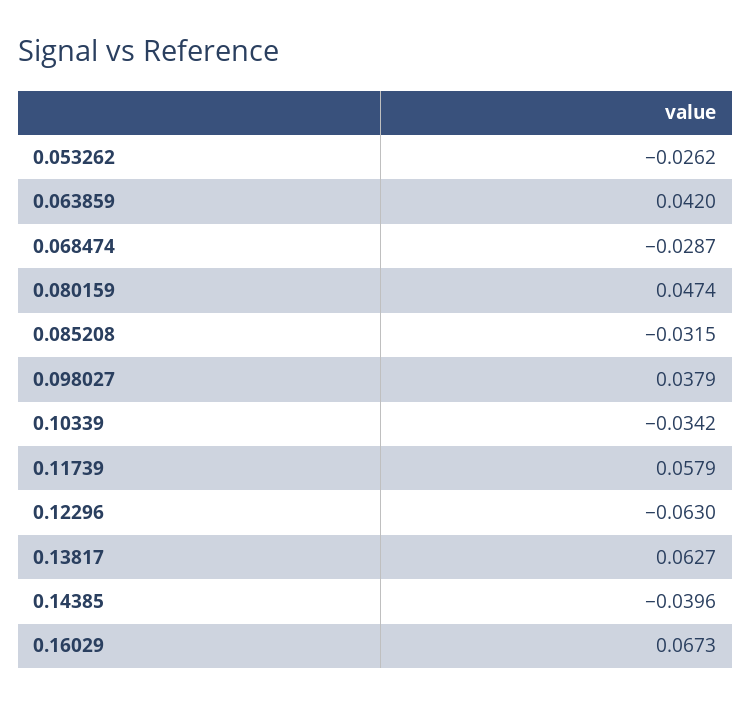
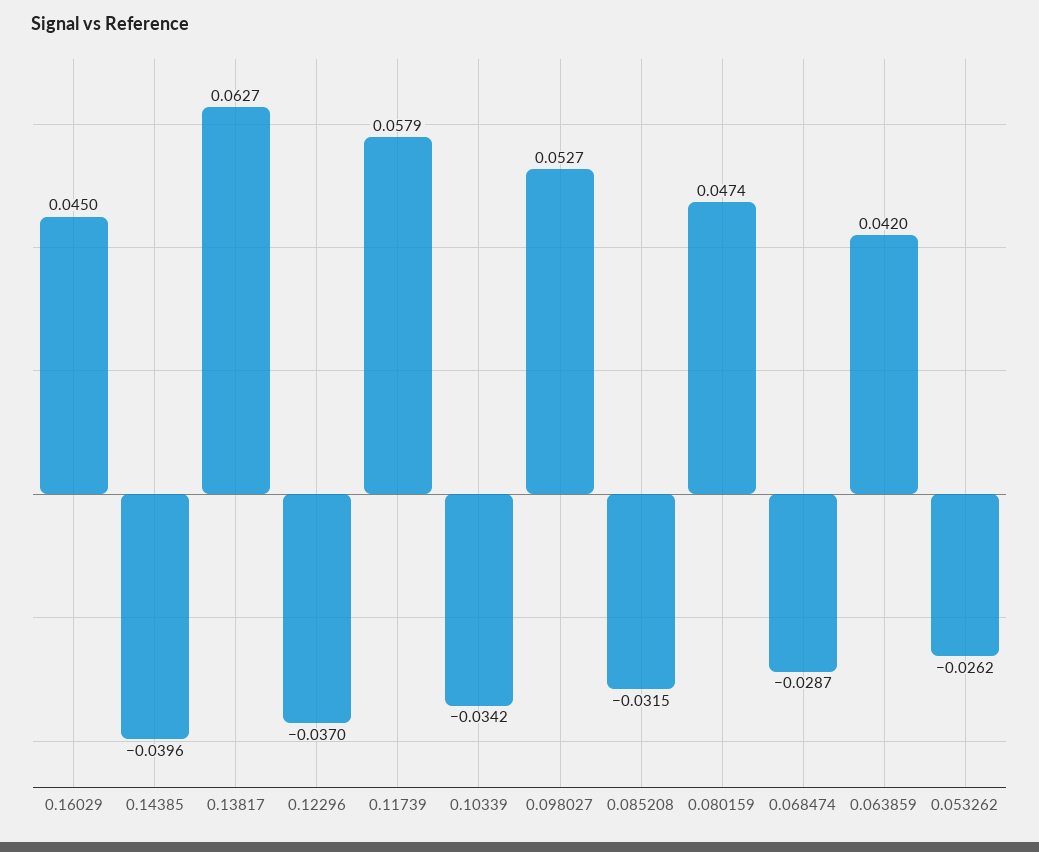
  {
    "0.053262": -0.0262,
    "0.063859": 0.042,
    "0.068474": -0.0287,
    "0.080159": 0.0474,
    "0.085208": -0.0315,
-   "0.098027": 0.0379,
+   "0.098027": 0.0527,
    "0.10339": -0.0342,
    "0.11739": 0.0579,
-   "0.12296": -0.063,
+   "0.12296": -0.037,
    "0.13817": 0.0627,
    "0.14385": -0.0396,
-   "0.16029": 0.0673
+   "0.16029": 0.045
  }

